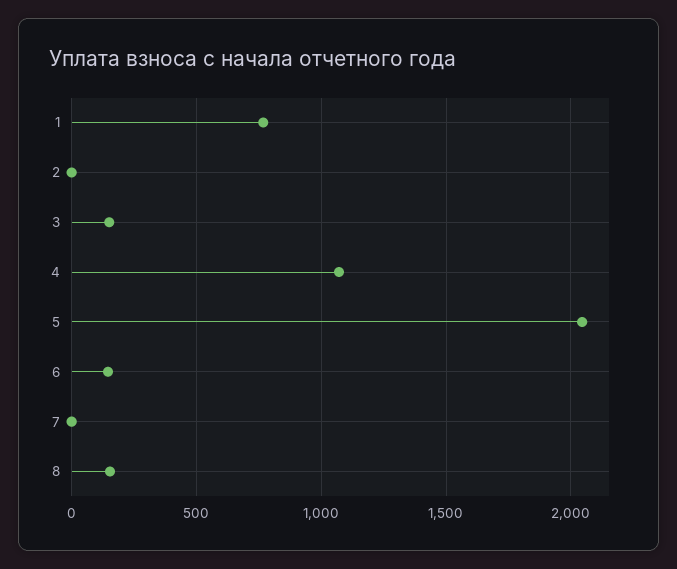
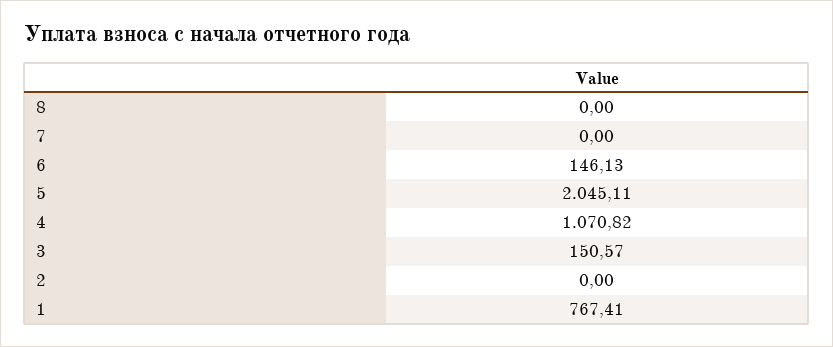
  {
    "1": 767.41,
    "2": 0,
    "3": 150.57,
    "4": 1070.82,
    "5": 2045.11,
    "6": 146.13,
    "7": 0,
-   "8": 150
+   "8": 0
  }

